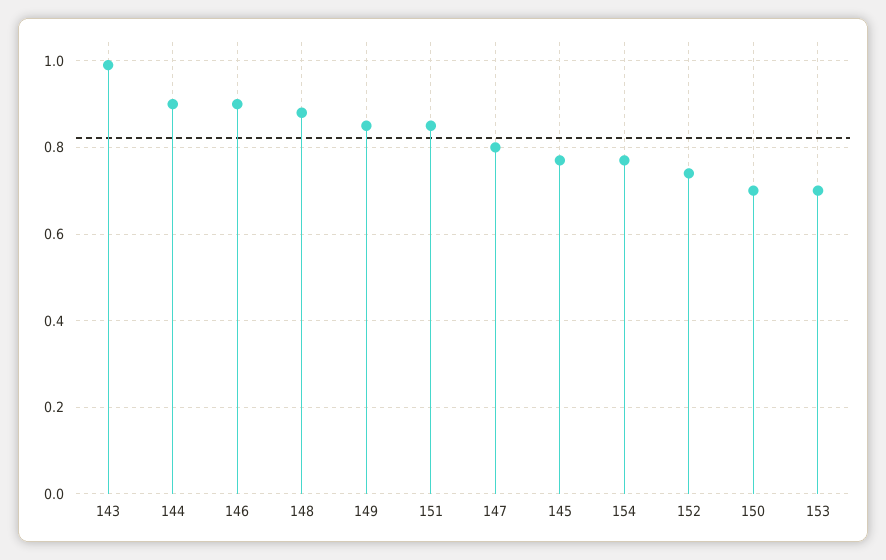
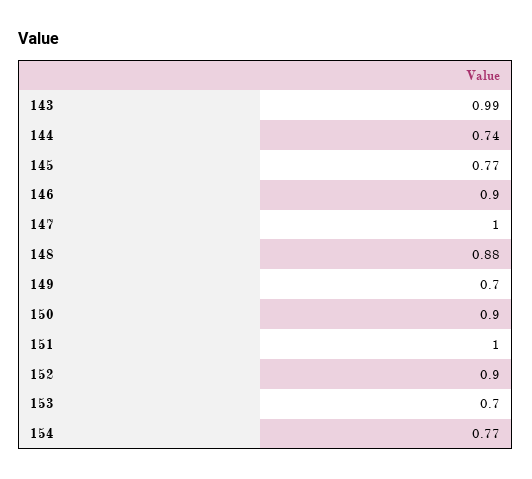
  {
    "143": 0.99,
-   "144": 0.9,
+   "144": 0.74,
    "146": 0.9,
    "148": 0.88,
-   "149": 0.85,
+   "149": 0.7,
-   "151": 0.85,
+   "151": 1,
-   "147": 0.8,
+   "147": 1,
    "145": 0.77,
    "154": 0.77,
-   "152": 0.75,
+   "152": 0.9,
-   "150": 0.7,
+   "150": 0.9,
    "153": 0.7
  }

